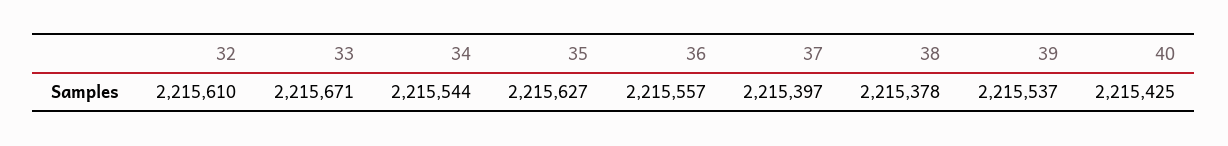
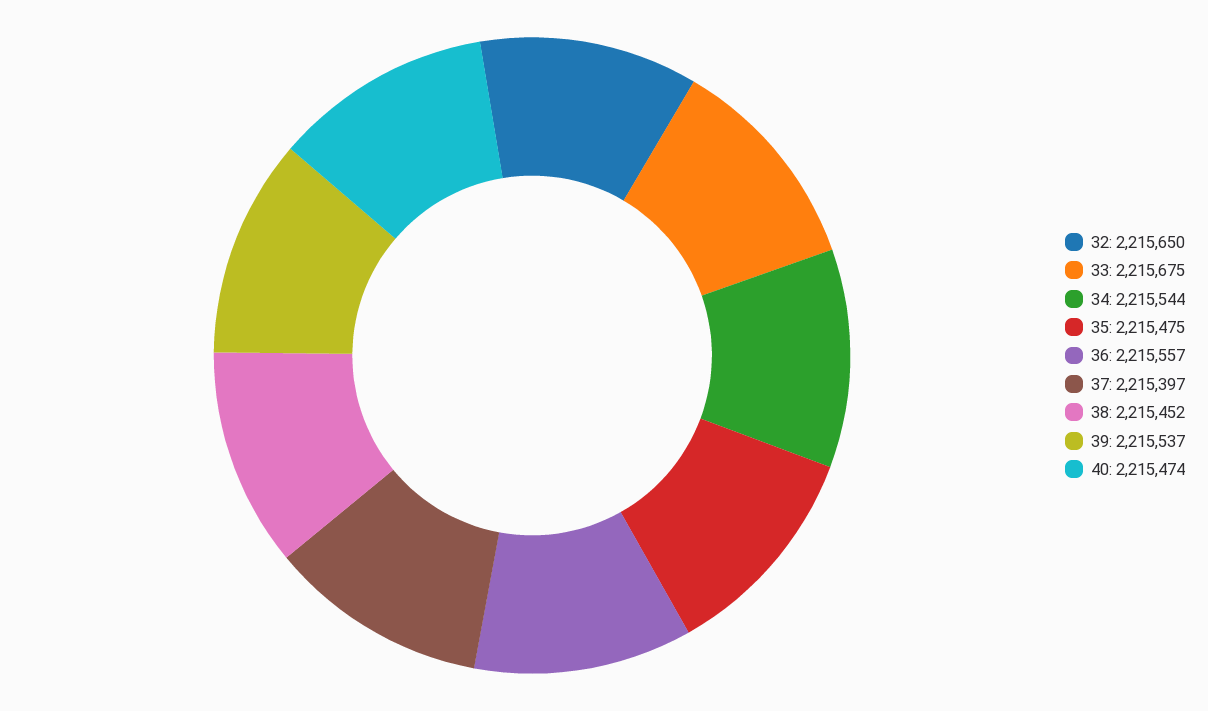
  {
-   "32": 2215610,
+   "32": 2215650,
-   "33": 2215671,
+   "33": 2215675,
    "34": 2215544,
-   "35": 2215627,
+   "35": 2215475,
    "36": 2215557,
    "37": 2215397,
-   "38": 2215378,
+   "38": 2215452,
    "39": 2215537,
-   "40": 2215425
+   "40": 2215474
  }

